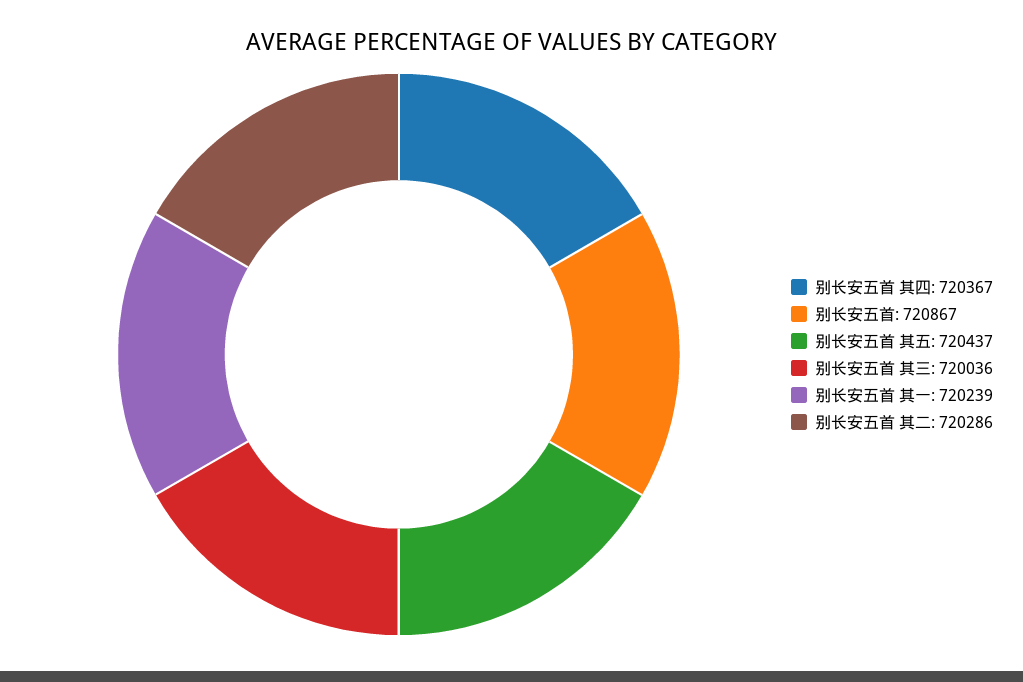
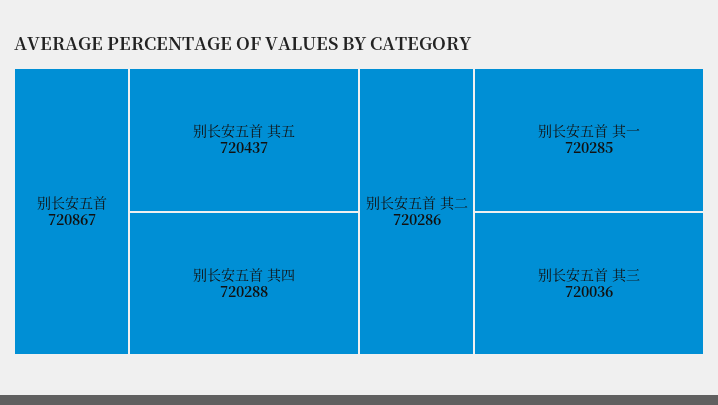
  {
-   "别长安五首 其四": 720367,
+   "别长安五首 其四": 720288,
    "别长安五首": 720867,
    "别长安五首 其五": 720437,
    "别长安五首 其三": 720036,
-   "别长安五首 其一": 720239,
+   "别长安五首 其一": 720285,
    "别长安五首 其二": 720286
  }

